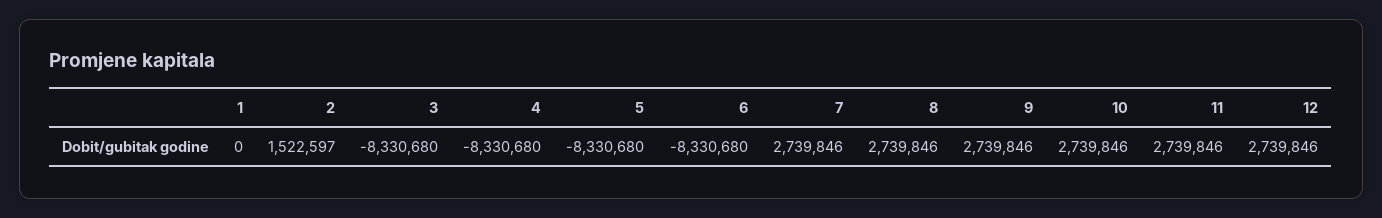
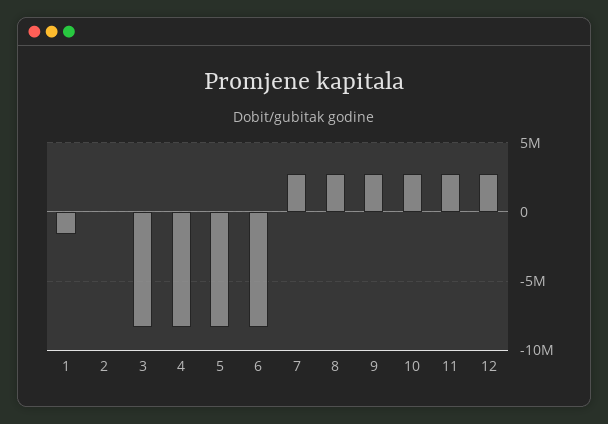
  {
-   "1": 0,
+   "1": -1500000,
-   "2": 1522597,
+   "2": 0,
    "3": -8330680,
    "4": -8330680,
    "5": -8330680,
    "6": -8330680,
    "7": 2739846,
    "8": 2739846,
    "9": 2739846,
    "10": 2739846,
    "11": 2739846,
    "12": 2739846
  }

